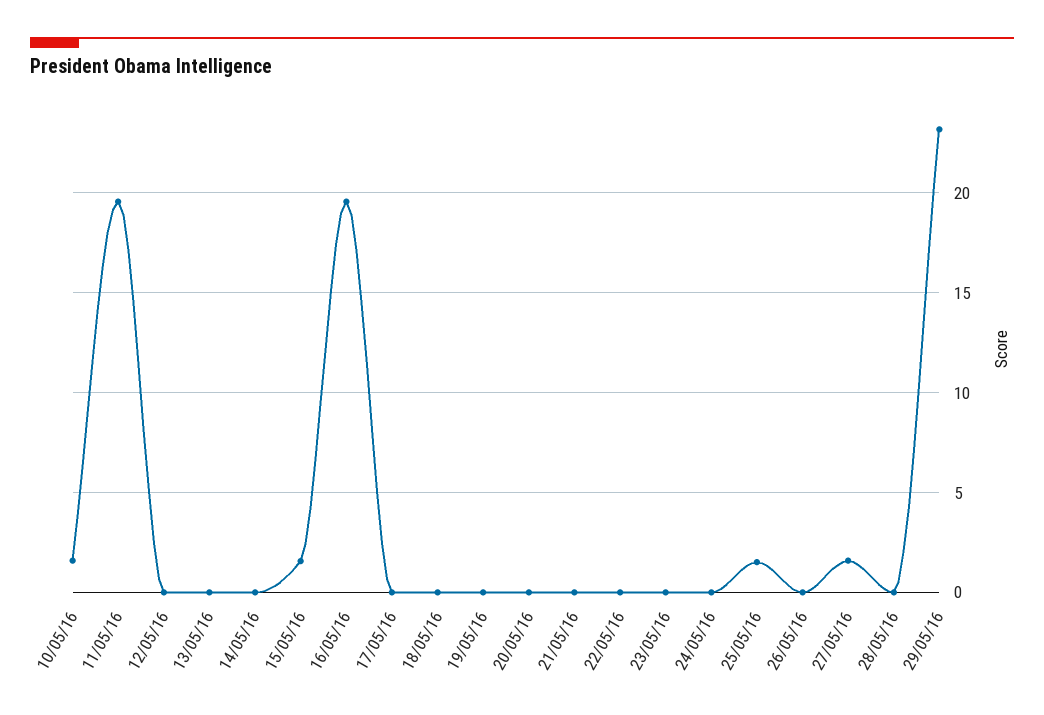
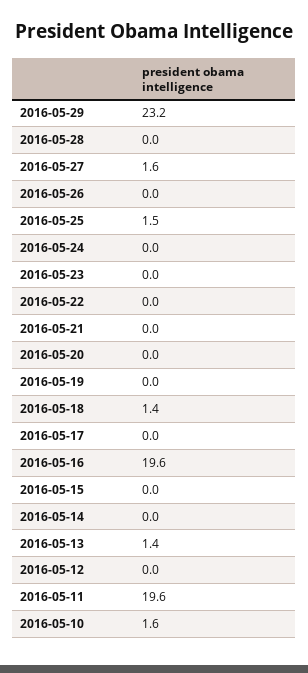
  {
    "10/05/16": 1.6,
    "11/05/16": 19.6,
    "12/05/16": 0,
-   "13/05/16": 0,
+   "13/05/16": 1.4,
    "14/05/16": 0,
-   "15/05/16": 1.5,
+   "15/05/16": 0,
    "16/05/16": 19.6,
    "17/05/16": 0,
-   "18/05/16": 0,
+   "18/05/16": 1.4,
    "19/05/16": 0,
    "20/05/16": 0,
    "21/05/16": 0,
    "22/05/16": 0,
    "23/05/16": 0,
    "24/05/16": 0,
    "25/05/16": 1.5,
    "26/05/16": 0,
    "27/05/16": 1.6,
    "28/05/16": 0,
    "29/05/16": 23.2
  }

